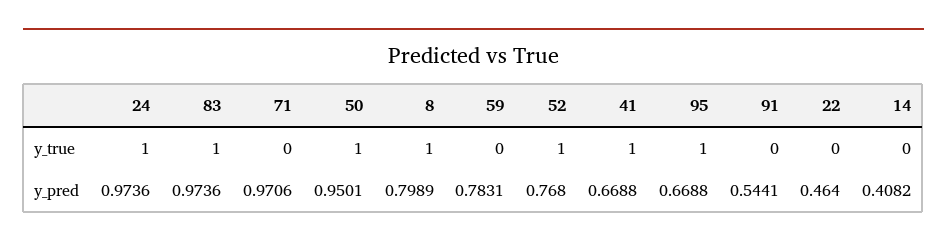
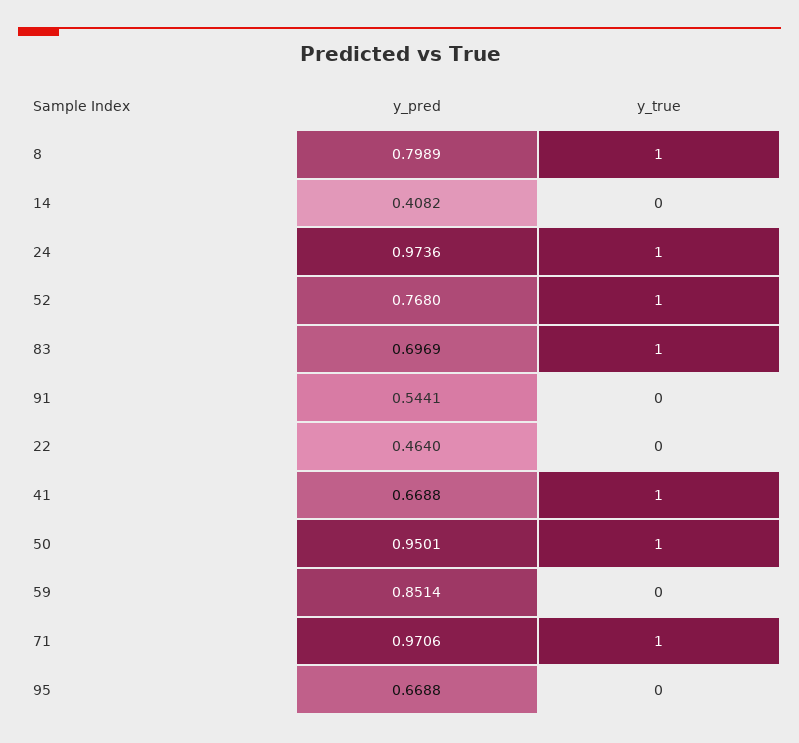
  {
    "24": {
      "y_true": 1,
      "y_pred": 0.9736
    },
    "83": {
      "y_true": 1,
-     "y_pred": 0.9736
+     "y_pred": 0.6969
    },
    "71": {
-     "y_true": 0,
+     "y_true": 1,
      "y_pred": 0.9706
    },
    "50": {
      "y_true": 1,
      "y_pred": 0.9501
    },
    "8": {
      "y_true": 1,
      "y_pred": 0.7989
    },
    "59": {
      "y_true": 0,
-     "y_pred": 0.7831
+     "y_pred": 0.8514
    },
    "52": {
      "y_true": 1,
      "y_pred": 0.768
    },
    "41": {
      "y_true": 1,
      "y_pred": 0.6688
    },
    "95": {
-     "y_true": 1,
+     "y_true": 0,
      "y_pred": 0.6688
    },
    "91": {
      "y_true": 0,
      "y_pred": 0.5441
    },
    "22": {
      "y_true": 0,
      "y_pred": 0.464
    },
    "14": {
      "y_true": 0,
      "y_pred": 0.4082
    }
  }

